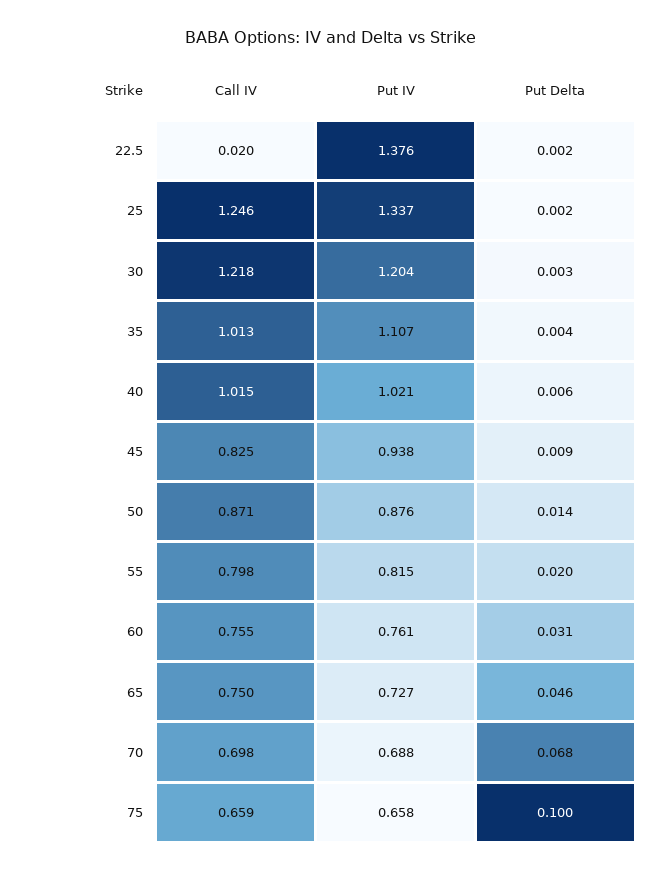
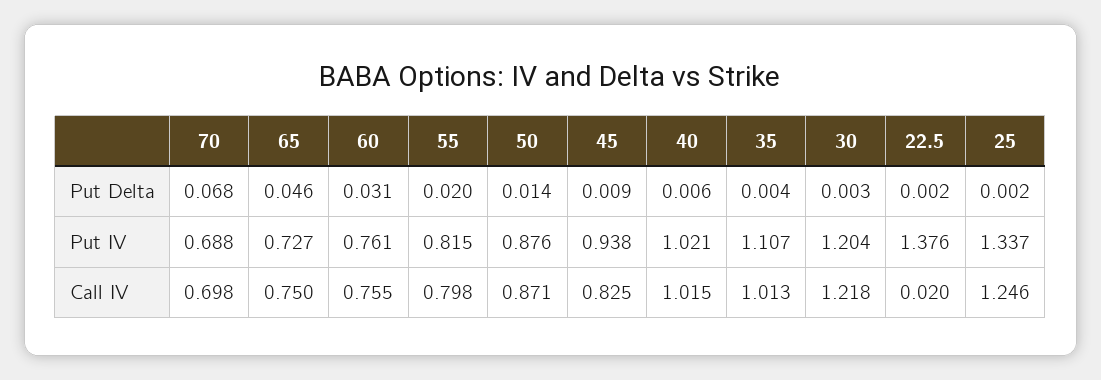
  {
    "Call IV": {
      "22.5": 0.02,
      "25": 1.246,
      "30": 1.218,
      "35": 1.013,
      "40": 1.015,
      "45": 0.825,
      "50": 0.871,
      "55": 0.798,
      "60": 0.755,
      "65": 0.75,
-     "70": 0.698,
+     "70": 0.698
-     "75": 0.659
    },
    "Put IV": {
      "22.5": 1.376,
      "25": 1.337,
      "30": 1.204,
      "35": 1.107,
      "40": 1.021,
      "45": 0.938,
      "50": 0.876,
      "55": 0.815,
      "60": 0.761,
      "65": 0.727,
-     "70": 0.688,
+     "70": 0.688
-     "75": 0.658
    },
    "Put Delta": {
      "22.5": 0.002,
      "25": 0.002,
      "30": 0.003,
      "35": 0.004,
      "40": 0.006,
      "45": 0.009,
      "50": 0.014,
      "55": 0.02,
      "60": 0.031,
      "65": 0.046,
-     "70": 0.068,
+     "70": 0.068
-     "75": 0.1
    }
  }

